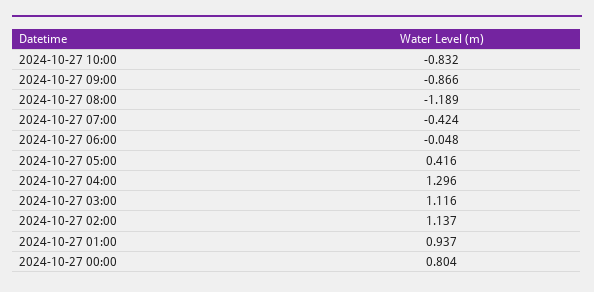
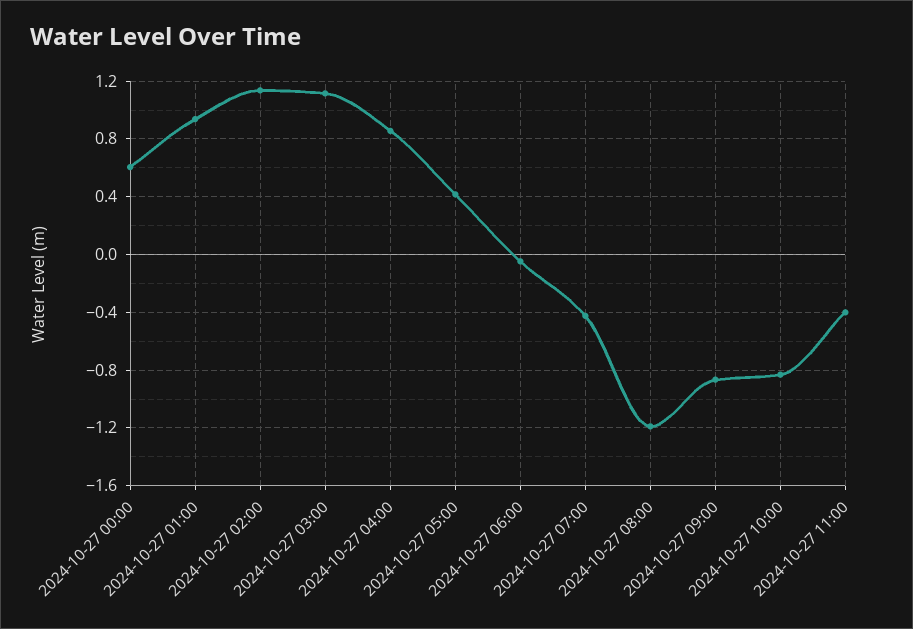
  {
    "2024-10-27 10:00": -0.832,
    "2024-10-27 09:00": -0.866,
    "2024-10-27 08:00": -1.189,
    "2024-10-27 07:00": -0.424,
    "2024-10-27 06:00": -0.048,
    "2024-10-27 05:00": 0.416,
-   "2024-10-27 04:00": 1.296,
+   "2024-10-27 04:00": 0.85,
    "2024-10-27 03:00": 1.116,
    "2024-10-27 02:00": 1.137,
    "2024-10-27 01:00": 0.937,
-   "2024-10-27 00:00": 0.804
+   "2024-10-27 00:00": 0.6,
+   "2024-10-27 11:00": -0.4
  }

